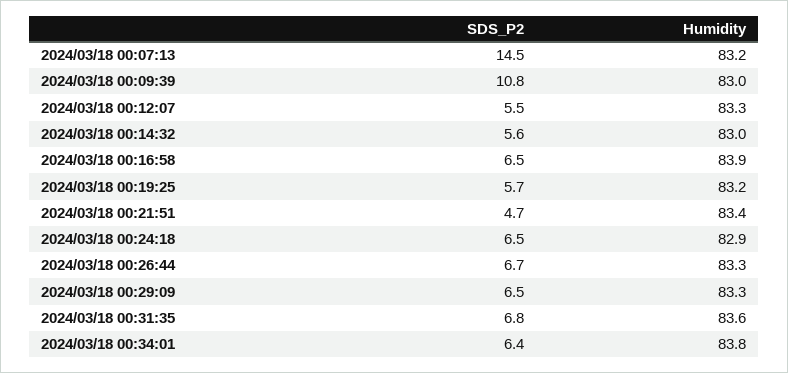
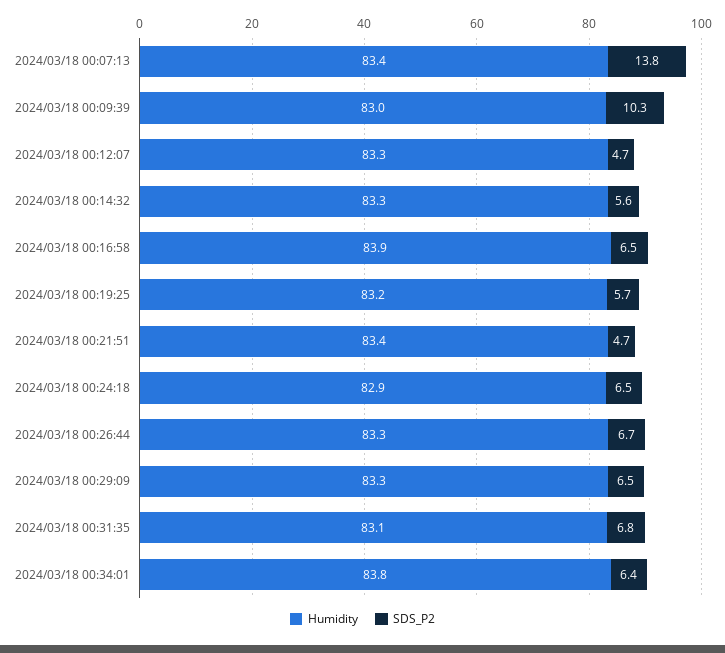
  {
    "SDS_P2": {
-     "2024/03/18 00:07:13": 14.5,
+     "2024/03/18 00:07:13": 13.8,
-     "2024/03/18 00:09:39": 10.8,
+     "2024/03/18 00:09:39": 10.3,
-     "2024/03/18 00:12:07": 5.5,
+     "2024/03/18 00:12:07": 4.7,
      "2024/03/18 00:14:32": 5.6,
      "2024/03/18 00:16:58": 6.5,
      "2024/03/18 00:19:25": 5.7,
      "2024/03/18 00:21:51": 4.7,
      "2024/03/18 00:24:18": 6.5,
      "2024/03/18 00:26:44": 6.7,
      "2024/03/18 00:29:09": 6.5,
      "2024/03/18 00:31:35": 6.8,
      "2024/03/18 00:34:01": 6.4
    },
    "Humidity": {
-     "2024/03/18 00:07:13": 83.2,
+     "2024/03/18 00:07:13": 83.4,
      "2024/03/18 00:09:39": 83,
      "2024/03/18 00:12:07": 83.3,
-     "2024/03/18 00:14:32": 83,
+     "2024/03/18 00:14:32": 83.3,
      "2024/03/18 00:16:58": 83.9,
      "2024/03/18 00:19:25": 83.2,
      "2024/03/18 00:21:51": 83.4,
      "2024/03/18 00:24:18": 82.9,
      "2024/03/18 00:26:44": 83.3,
      "2024/03/18 00:29:09": 83.3,
-     "2024/03/18 00:31:35": 83.6,
+     "2024/03/18 00:31:35": 83.1,
      "2024/03/18 00:34:01": 83.8
    }
  }

